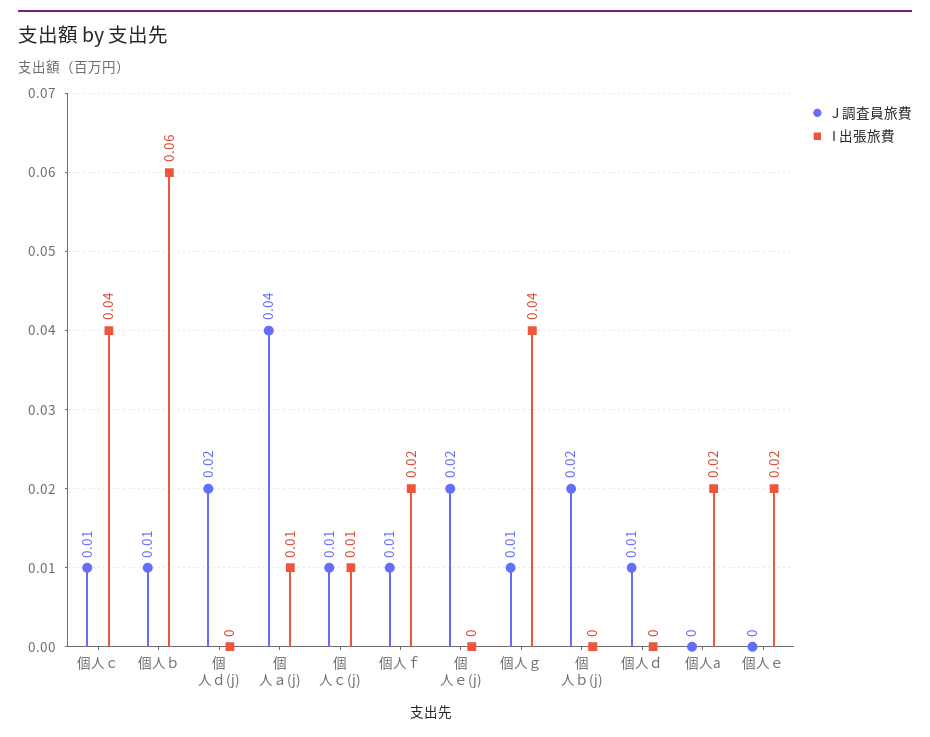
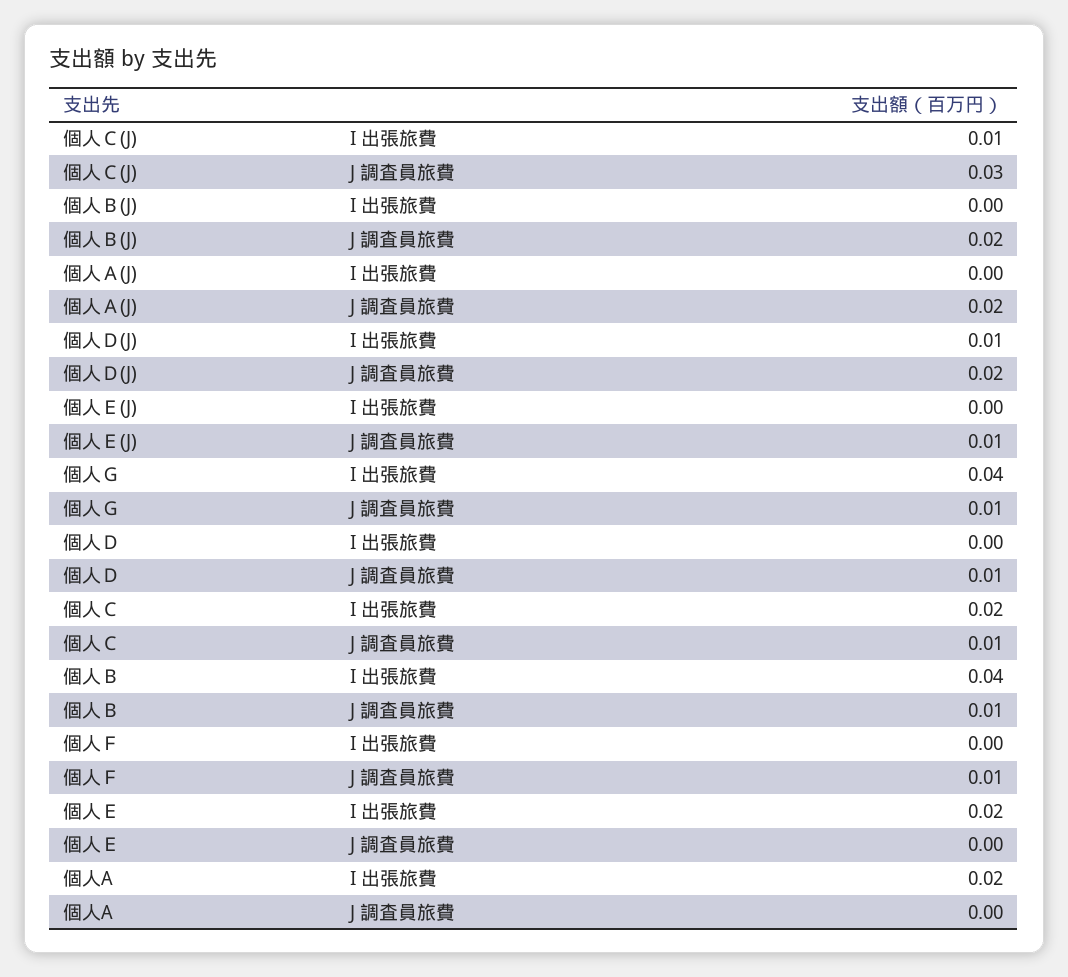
  {
    "J 調査員旅費": {
      "個人ｃ": 0.01,
      "個人ｂ": 0.01,
      "個人ｄ(j)": 0.02,
-     "個人ａ(j)": 0.04,
+     "個人ａ(j)": 0.02,
-     "個人ｃ(j)": 0.01,
+     "個人ｃ(j)": 0.03,
      "個人ｆ": 0.01,
-     "個人ｅ(j)": 0.02,
+     "個人ｅ(j)": 0.01,
      "個人ｇ": 0.01,
      "個人ｂ(j)": 0.02,
      "個人ｄ": 0.01,
      "個人a": 0,
      "個人ｅ": 0
    },
    "I 出張旅費": {
-     "個人ｃ": 0.04,
+     "個人ｃ": 0.02,
-     "個人ｂ": 0.06,
+     "個人ｂ": 0.04,
-     "個人ｄ(j)": 0,
+     "個人ｄ(j)": 0.01,
-     "個人ａ(j)": 0.01,
+     "個人ａ(j)": 0,
      "個人ｃ(j)": 0.01,
-     "個人ｆ": 0.02,
+     "個人ｆ": 0,
      "個人ｅ(j)": 0,
      "個人ｇ": 0.04,
      "個人ｂ(j)": 0,
      "個人ｄ": 0,
      "個人a": 0.02,
      "個人ｅ": 0.02
    }
  }

